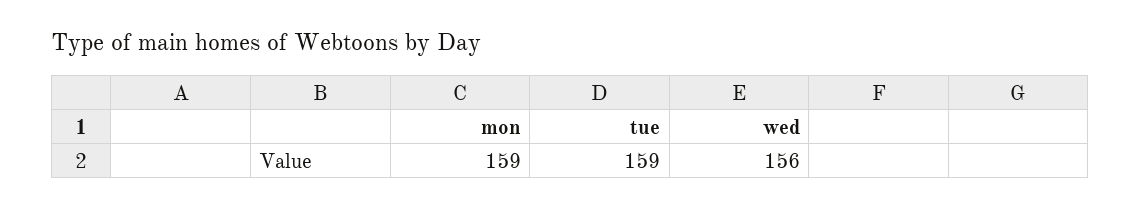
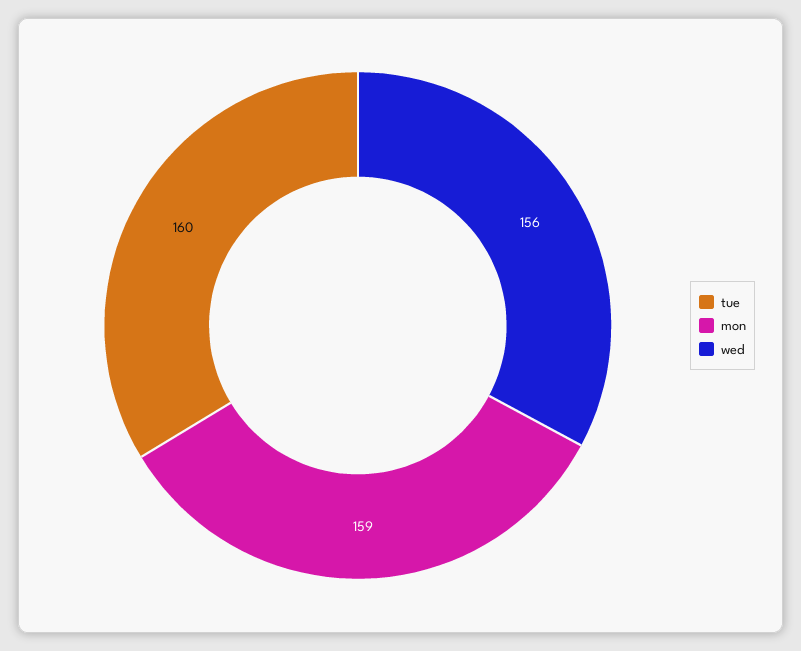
  {
    "mon": 159,
-   "tue": 159,
+   "tue": 160,
    "wed": 156
  }

